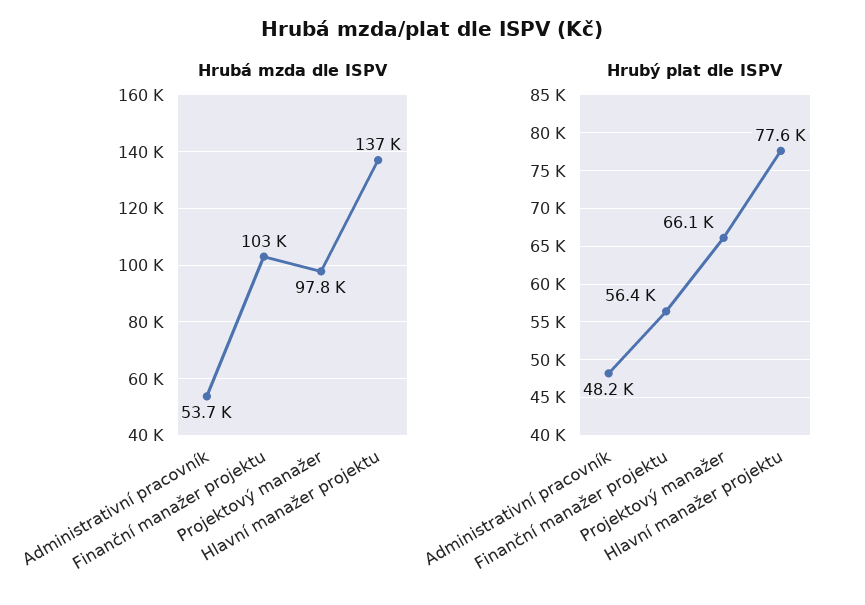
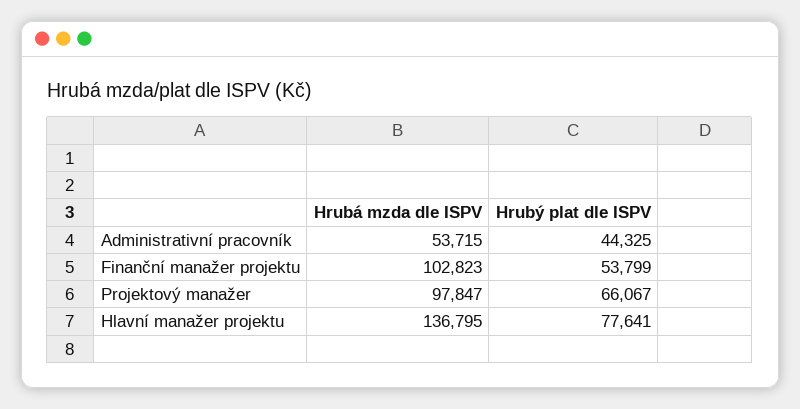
  {
    "Hrubá mzda dle ISPV": {
      "Administrativní pracovník": 53715,
      "Finanční manažer projektu": 102823,
      "Projektový manažer": 97847,
      "Hlavní manažer projektu": 136795
    },
    "Hrubý plat dle ISPV": {
-     "Administrativní pracovník": 48200,
+     "Administrativní pracovník": 44325,
-     "Finanční manažer projektu": 56400,
+     "Finanční manažer projektu": 53799,
      "Projektový manažer": 66067,
      "Hlavní manažer projektu": 77641
    }
  }

